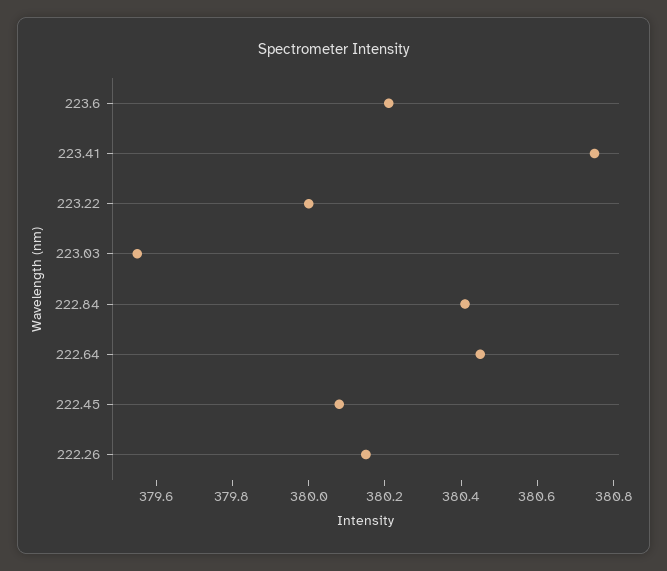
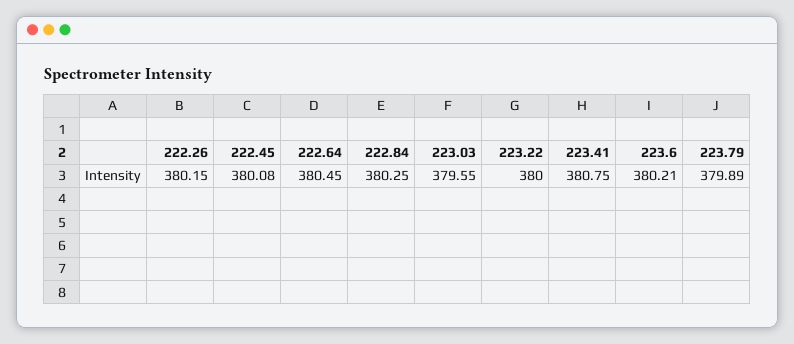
  {
    "223.6": 380.21,
    "223.41": 380.75,
    "223.22": 380,
    "223.03": 379.55,
-   "222.84": 380.4,
+   "222.84": 380.25,
    "222.64": 380.45,
    "222.45": 380.08,
-   "222.26": 380.15
+   "222.26": 380.15,
+   "223.79": 379.89
  }

